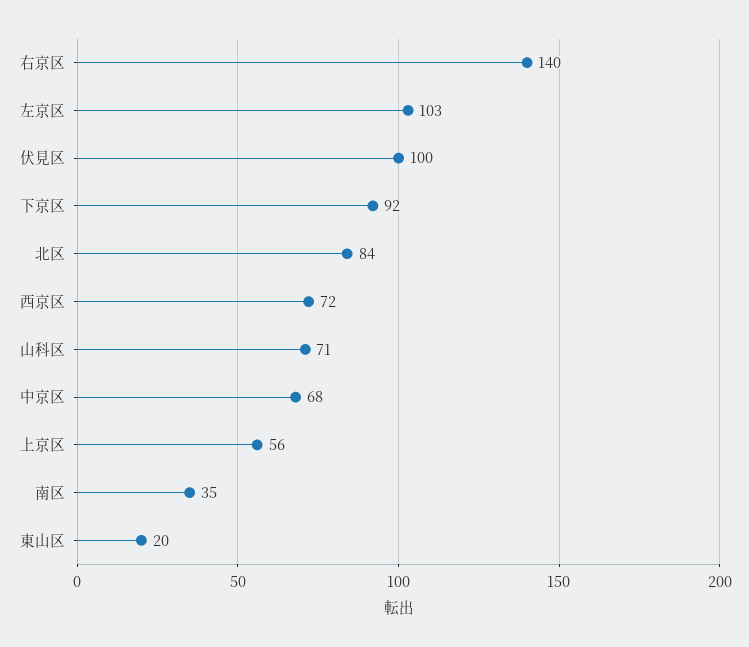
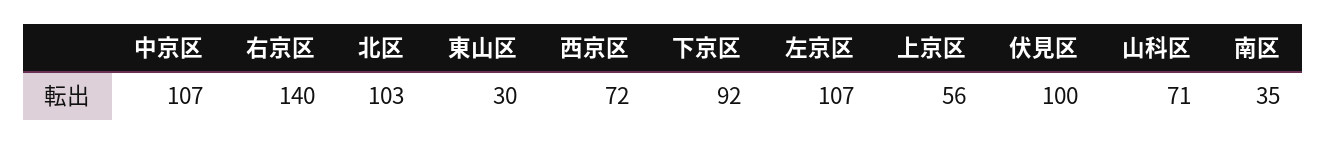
  {
    "右京区": 140,
-   "左京区": 103,
+   "左京区": 107,
    "伏見区": 100,
    "下京区": 92,
-   "北区": 84,
+   "北区": 103,
    "西京区": 72,
    "山科区": 71,
-   "中京区": 68,
+   "中京区": 107,
    "上京区": 56,
    "南区": 35,
-   "東山区": 20
+   "東山区": 30
  }

